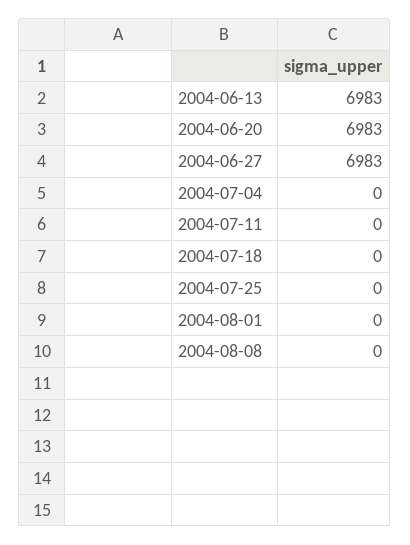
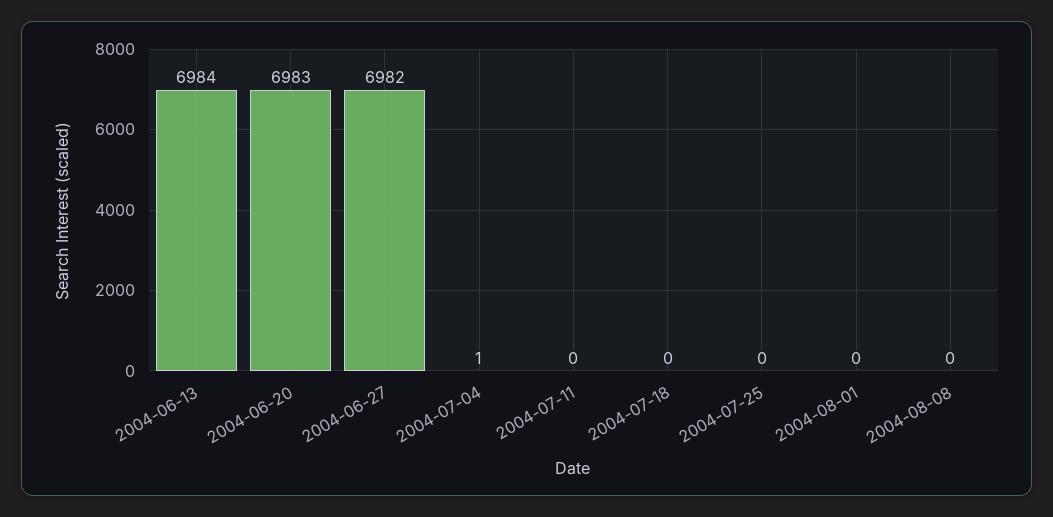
  {
-   "2004-06-13": 6983,
+   "2004-06-13": 6984,
    "2004-06-20": 6983,
-   "2004-06-27": 6983,
+   "2004-06-27": 6982,
-   "2004-07-04": 0,
+   "2004-07-04": 1,
    "2004-07-11": 0,
    "2004-07-18": 0,
    "2004-07-25": 0,
    "2004-08-01": 0,
    "2004-08-08": 0
  }

